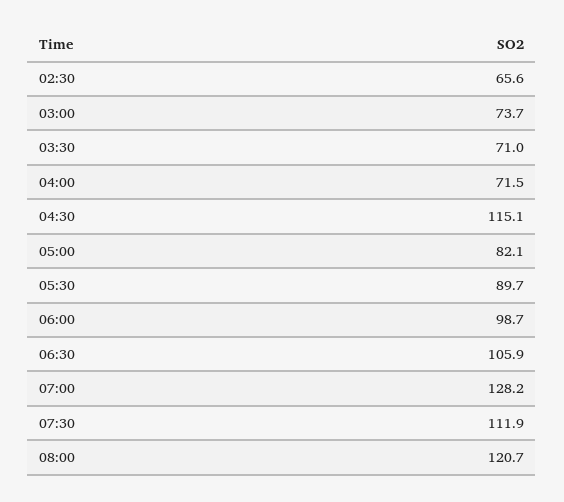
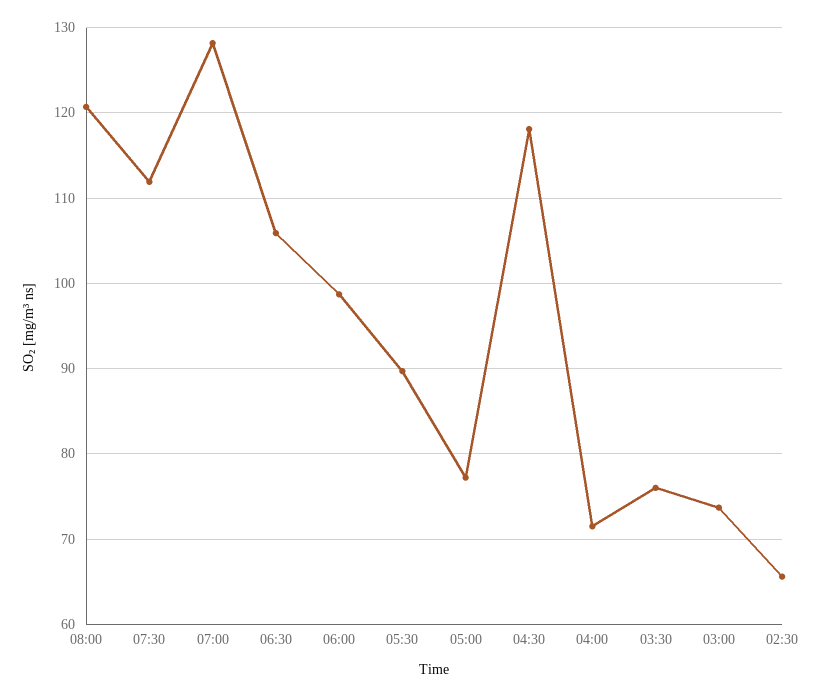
  {
    "02:30": 65.6,
    "03:00": 73.7,
-   "03:30": 71,
+   "03:30": 76,
    "04:00": 71.5,
-   "04:30": 115.1,
+   "04:30": 118,
-   "05:00": 82.1,
+   "05:00": 77,
    "05:30": 89.7,
    "06:00": 98.7,
    "06:30": 105.9,
    "07:00": 128.2,
    "07:30": 111.9,
    "08:00": 120.7
  }

